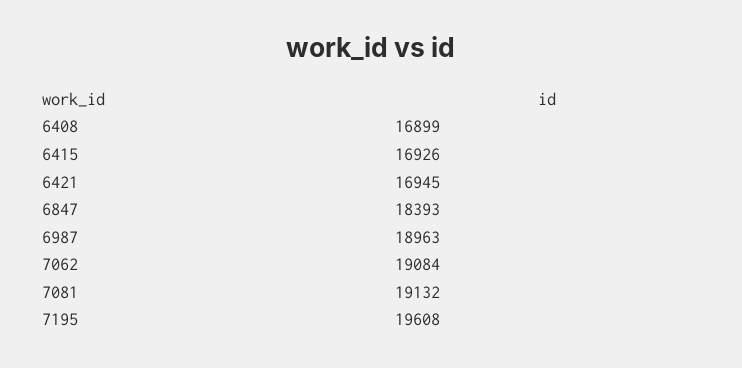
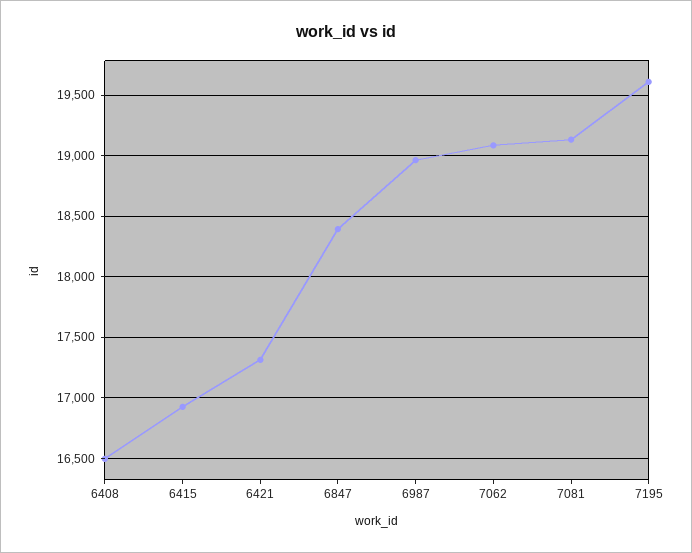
  {
-   "6408": 16899,
+   "6408": 16500,
    "6415": 16926,
-   "6421": 16945,
+   "6421": 17300,
    "6847": 18393,
    "6987": 18963,
    "7062": 19084,
    "7081": 19132,
    "7195": 19608
  }

